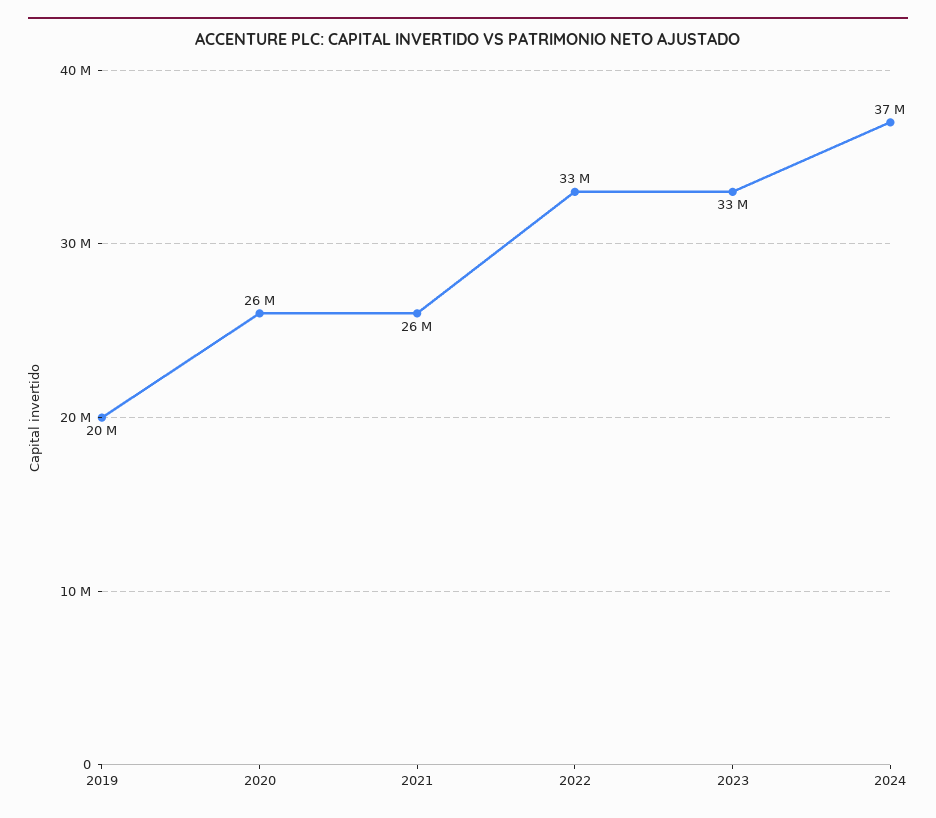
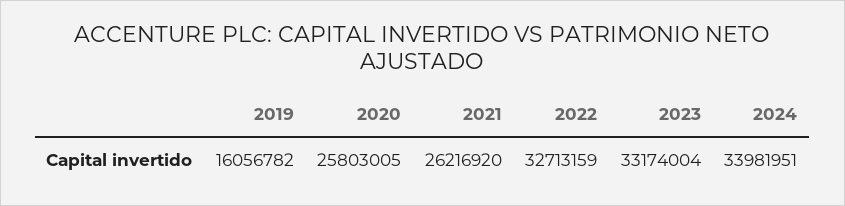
  {
-   "2019": 20000000,
+   "2019": 16056782,
    "2020": 25803005,
    "2021": 26216920,
    "2022": 32713159,
    "2023": 33174004,
-   "2024": 37000000
+   "2024": 33981951
  }

